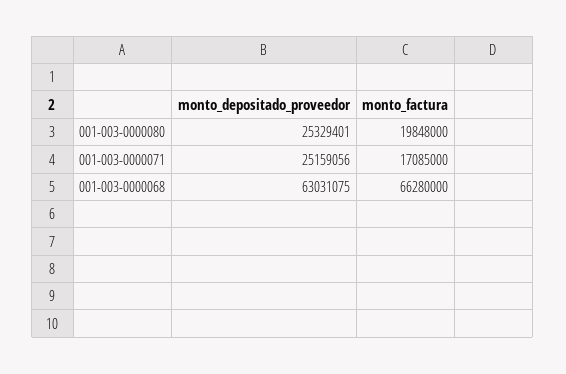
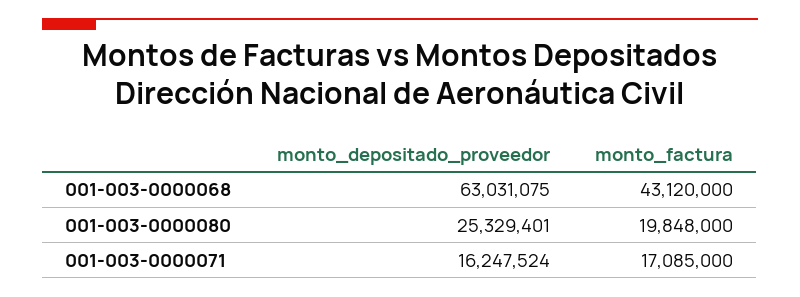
  {
    "monto_depositado_proveedor": {
      "001-003-0000080": 25329401,
-     "001-003-0000071": 25159056,
+     "001-003-0000071": 16247524,
      "001-003-0000068": 63031075
    },
    "monto_factura": {
      "001-003-0000080": 19848000,
      "001-003-0000071": 17085000,
-     "001-003-0000068": 66280000
+     "001-003-0000068": 43120000
    }
  }

